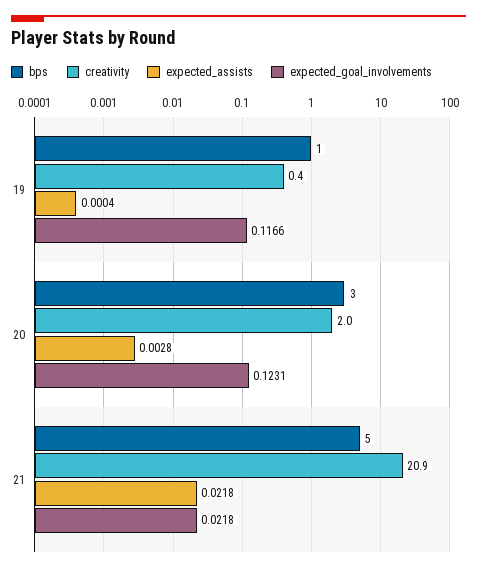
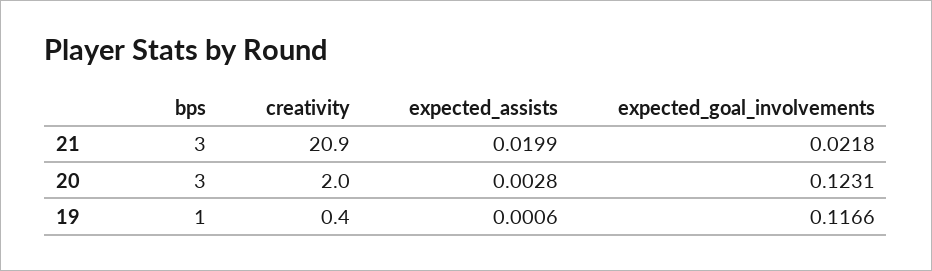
  {
    "bps": {
      "19": 1,
      "20": 3,
-     "21": 5
+     "21": 3
    },
    "creativity": {
      "19": 0.4,
      "20": 2,
      "21": 20.9
    },
    "expected_assists": {
-     "19": 0.0004,
+     "19": 0.0006,
      "20": 0.0028,
-     "21": 0.0218
+     "21": 0.0199
    },
    "expected_goal_involvements": {
      "19": 0.1166,
      "20": 0.1231,
      "21": 0.0218
    }
  }

